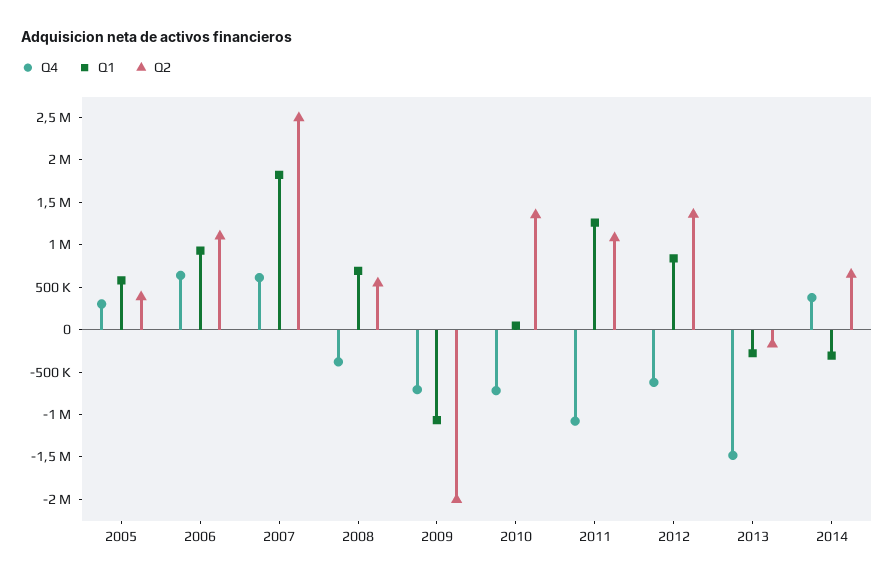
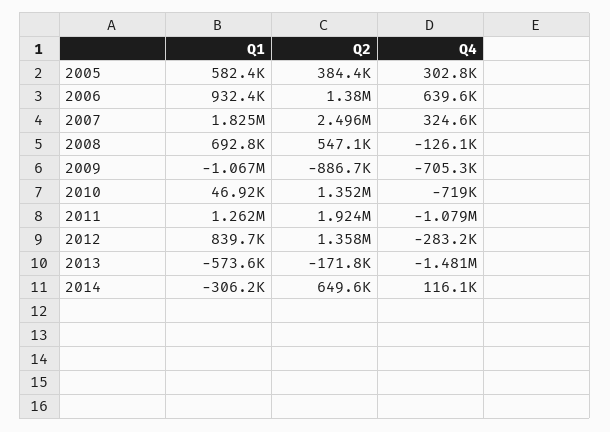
  {
    "Q4": {
      "2005": 302800,
      "2006": 639600,
-     "2007": 600000,
+     "2007": 324600,
-     "2008": -400000,
+     "2008": -126100,
      "2009": -705300,
      "2010": -719000,
      "2011": -1079000,
-     "2012": -600000,
+     "2012": -283200,
      "2013": -1481000,
-     "2014": 400000
+     "2014": 116100
    },
    "Q1": {
      "2005": 582400,
      "2006": 932400,
      "2007": 1825000,
      "2008": 692800,
      "2009": -1067000,
      "2010": 46920,
      "2011": 1262000,
      "2012": 839700,
-     "2013": -300000,
+     "2013": -573600,
      "2014": -306200
    },
    "Q2": {
      "2005": 384400,
-     "2006": 1100000,
+     "2006": 1380000,
      "2007": 2496000,
      "2008": 547100,
-     "2009": -2000000,
+     "2009": -886700,
      "2010": 1352000,
-     "2011": 1100000,
+     "2011": 1924000,
      "2012": 1358000,
      "2013": -171800,
      "2014": 649600
    }
  }

